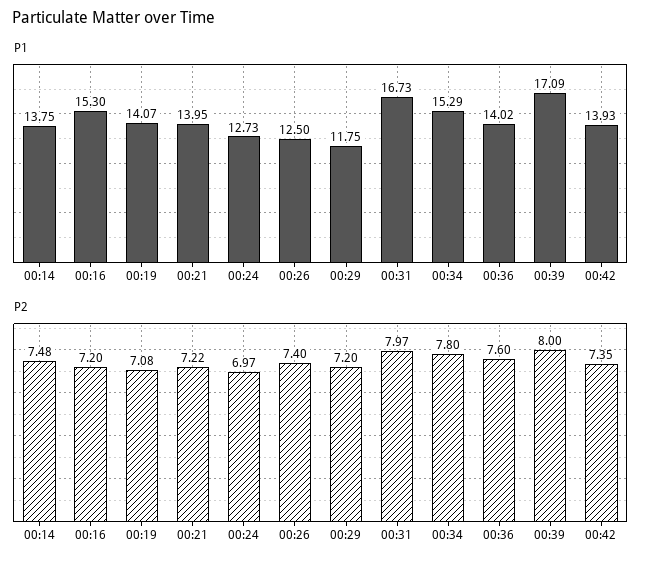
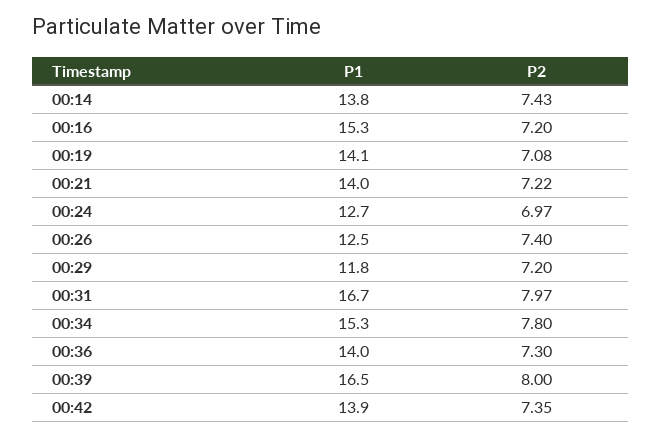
  {
    "P1": {
      "00:14": 13.75,
      "00:16": 15.3,
      "00:19": 14.07,
      "00:21": 13.95,
      "00:24": 12.73,
      "00:26": 12.5,
      "00:29": 11.75,
      "00:31": 16.73,
      "00:34": 15.29,
      "00:36": 14.02,
-     "00:39": 17.09,
+     "00:39": 16.5,
      "00:42": 13.93
    },
    "P2": {
-     "00:14": 7.48,
+     "00:14": 7.43,
      "00:16": 7.2,
      "00:19": 7.08,
      "00:21": 7.22,
      "00:24": 6.97,
      "00:26": 7.4,
      "00:29": 7.2,
      "00:31": 7.97,
      "00:34": 7.8,
-     "00:36": 7.6,
+     "00:36": 7.3,
      "00:39": 8,
      "00:42": 7.35
    }
  }

